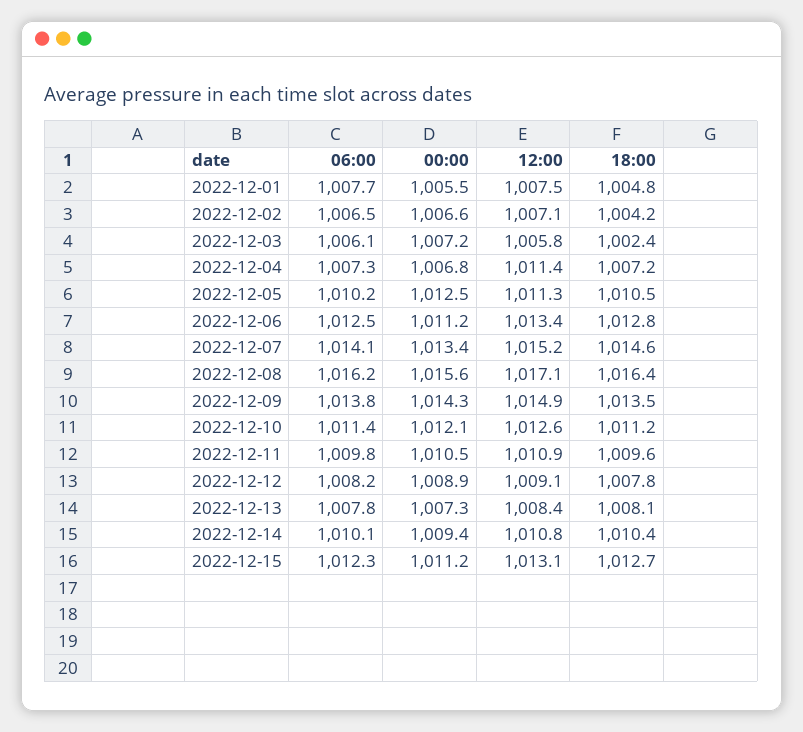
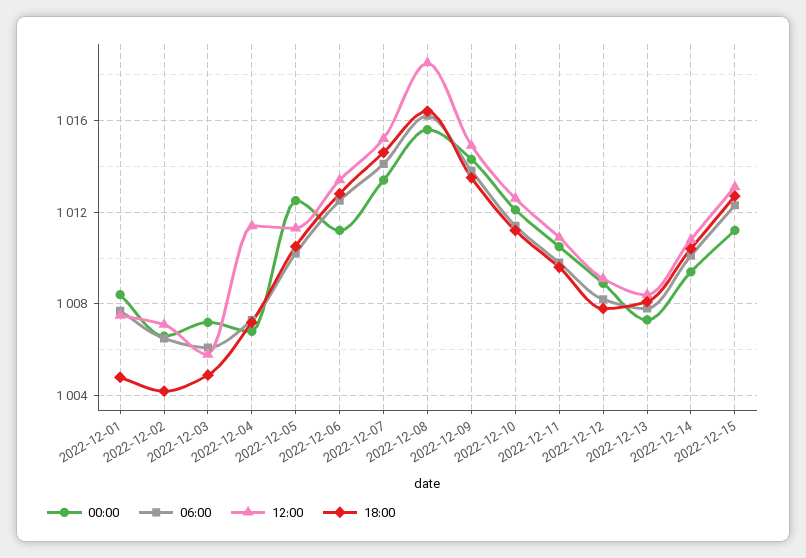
  {
    "06:00": {
      "2022-12-01": 1007.7,
      "2022-12-02": 1006.5,
      "2022-12-03": 1006.1,
      "2022-12-04": 1007.3,
      "2022-12-05": 1010.2,
      "2022-12-06": 1012.5,
      "2022-12-07": 1014.1,
      "2022-12-08": 1016.2,
      "2022-12-09": 1013.8,
      "2022-12-10": 1011.4,
      "2022-12-11": 1009.8,
      "2022-12-12": 1008.2,
      "2022-12-13": 1007.8,
      "2022-12-14": 1010.1,
      "2022-12-15": 1012.3
    },
    "00:00": {
-     "2022-12-01": 1005.5,
+     "2022-12-01": 1008.5,
      "2022-12-02": 1006.6,
      "2022-12-03": 1007.2,
      "2022-12-04": 1006.8,
      "2022-12-05": 1012.5,
      "2022-12-06": 1011.2,
      "2022-12-07": 1013.4,
      "2022-12-08": 1015.6,
      "2022-12-09": 1014.3,
      "2022-12-10": 1012.1,
      "2022-12-11": 1010.5,
      "2022-12-12": 1008.9,
      "2022-12-13": 1007.3,
      "2022-12-14": 1009.4,
      "2022-12-15": 1011.2
    },
    "12:00": {
      "2022-12-01": 1007.5,
      "2022-12-02": 1007.1,
      "2022-12-03": 1005.8,
      "2022-12-04": 1011.4,
      "2022-12-05": 1011.3,
      "2022-12-06": 1013.4,
      "2022-12-07": 1015.2,
-     "2022-12-08": 1017.1,
+     "2022-12-08": 1018.5,
      "2022-12-09": 1014.9,
      "2022-12-10": 1012.6,
      "2022-12-11": 1010.9,
      "2022-12-12": 1009.1,
      "2022-12-13": 1008.4,
      "2022-12-14": 1010.8,
      "2022-12-15": 1013.1
    },
    "18:00": {
      "2022-12-01": 1004.8,
      "2022-12-02": 1004.2,
-     "2022-12-03": 1002.4,
+     "2022-12-03": 1005,
      "2022-12-04": 1007.2,
      "2022-12-05": 1010.5,
      "2022-12-06": 1012.8,
      "2022-12-07": 1014.6,
      "2022-12-08": 1016.4,
      "2022-12-09": 1013.5,
      "2022-12-10": 1011.2,
      "2022-12-11": 1009.6,
      "2022-12-12": 1007.8,
      "2022-12-13": 1008.1,
      "2022-12-14": 1010.4,
      "2022-12-15": 1012.7
    }
  }

